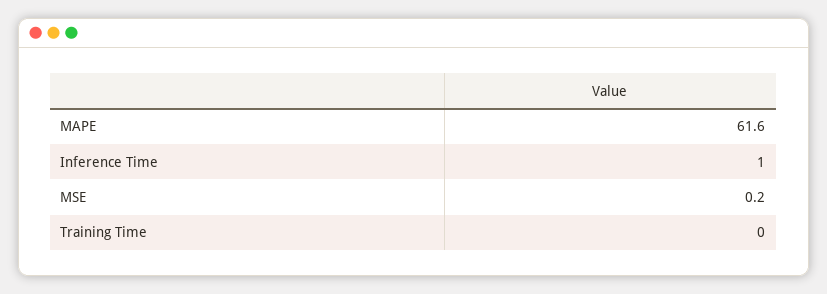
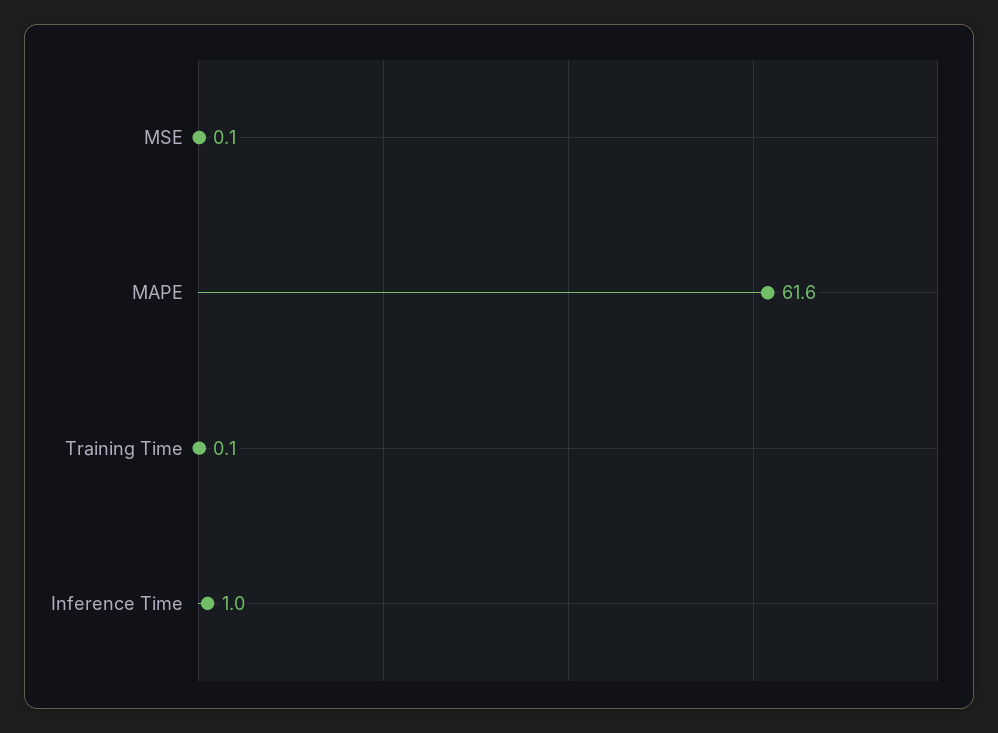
  {
    "MAPE": 61.6,
    "Inference Time": 1,
-   "MSE": 0.2,
+   "MSE": 0.1,
-   "Training Time": 0
+   "Training Time": 0.1
  }

